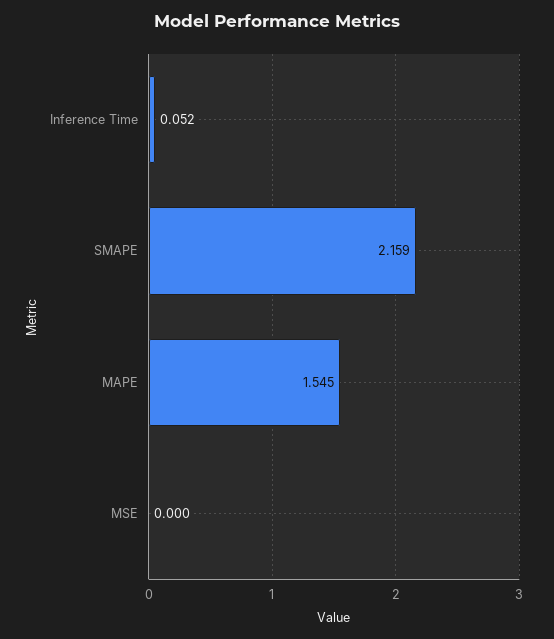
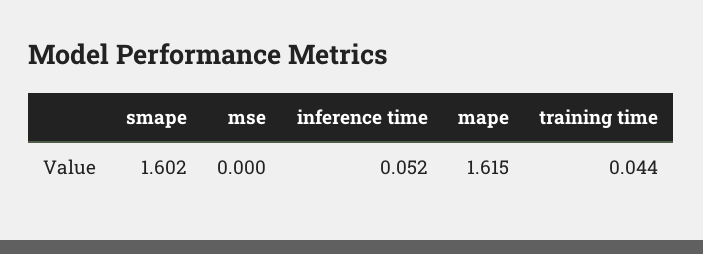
  {
    "Inference Time": 0.052,
-   "SMAPE": 2.159,
+   "SMAPE": 1.602,
-   "MAPE": 1.545,
+   "MAPE": 1.615,
-   "MSE": 0
+   "MSE": 0,
+   "training time": 0.044
  }

